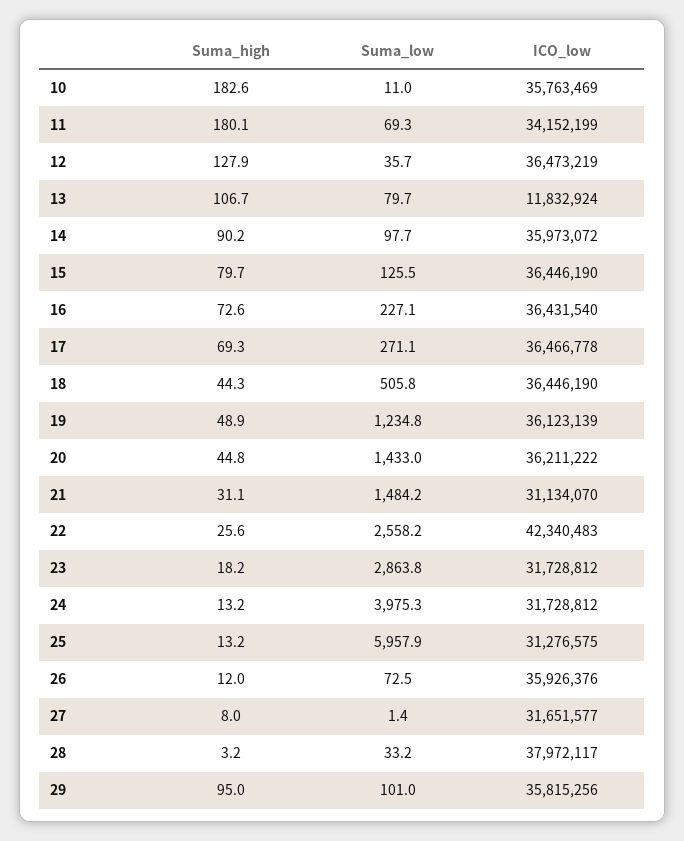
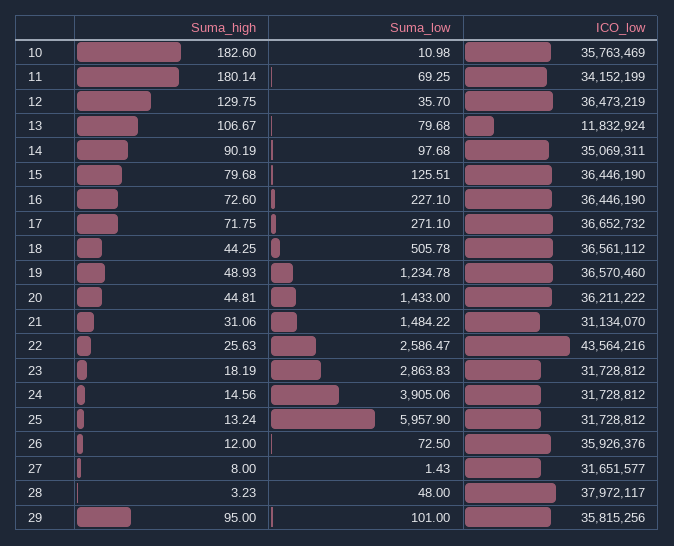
  {
    "Suma_high": {
      "10": 182.6,
      "11": 180.14,
-     "12": 127.9,
+     "12": 129.75,
      "13": 106.67,
      "14": 90.19,
      "15": 79.68,
      "16": 72.6,
-     "17": 69.3,
+     "17": 71.75,
      "18": 44.25,
      "19": 48.93,
      "20": 44.81,
      "21": 31.06,
      "22": 25.63,
      "23": 18.19,
-     "24": 13.2,
+     "24": 14.56,
      "25": 13.24,
      "26": 12,
      "27": 8,
      "28": 3.23,
      "29": 95
    },
    "Suma_low": {
      "10": 10.98,
      "11": 69.25,
      "12": 35.7,
      "13": 79.68,
      "14": 97.68,
      "15": 125.51,
      "16": 227.1,
      "17": 271.1,
      "18": 505.78,
      "19": 1234.78,
      "20": 1433,
      "21": 1484.22,
-     "22": 2558.2,
+     "22": 2586.47,
      "23": 2863.83,
-     "24": 3975.3,
+     "24": 3905.06,
      "25": 5957.9,
      "26": 72.5,
      "27": 1.43,
-     "28": 33.2,
+     "28": 48,
      "29": 101
    },
    "ICO_low": {
      "10": 35763469,
      "11": 34152199,
      "12": 36473219,
      "13": 11832924,
-     "14": 35973072,
+     "14": 35069311,
      "15": 36446190,
-     "16": 36431540,
+     "16": 36446190,
-     "17": 36466778,
+     "17": 36652732,
-     "18": 36446190,
+     "18": 36561112,
-     "19": 36123139,
+     "19": 36570460,
      "20": 36211222,
      "21": 31134070,
-     "22": 42340483,
+     "22": 43564216,
      "23": 31728812,
      "24": 31728812,
-     "25": 31276575,
+     "25": 31728812,
      "26": 35926376,
      "27": 31651577,
      "28": 37972117,
      "29": 35815256
    }
  }

